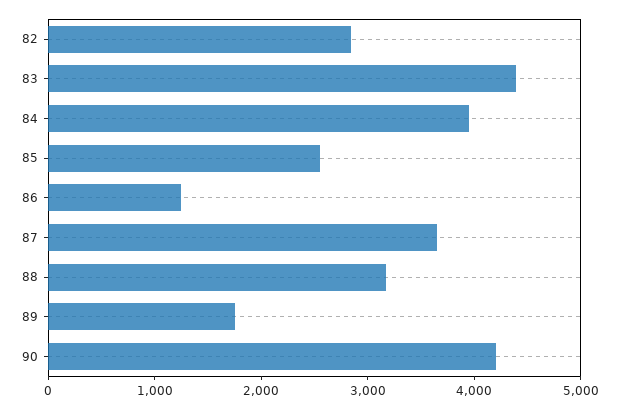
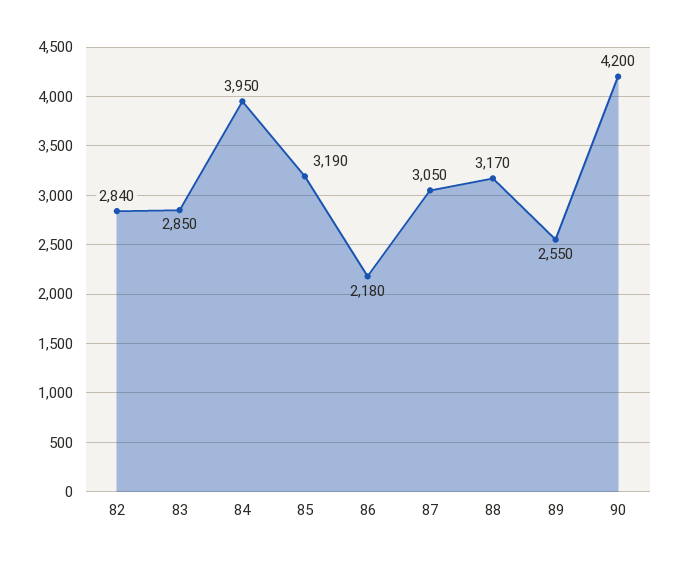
  {
    "82": 2840,
-   "83": 4400,
+   "83": 2850,
    "84": 3950,
-   "85": 2600,
+   "85": 3190,
-   "86": 1200,
+   "86": 2180,
-   "87": 3600,
+   "87": 3050,
    "88": 3170,
-   "89": 1800,
+   "89": 2550,
    "90": 4200
  }

